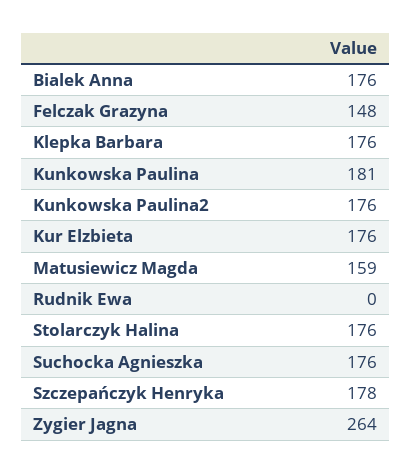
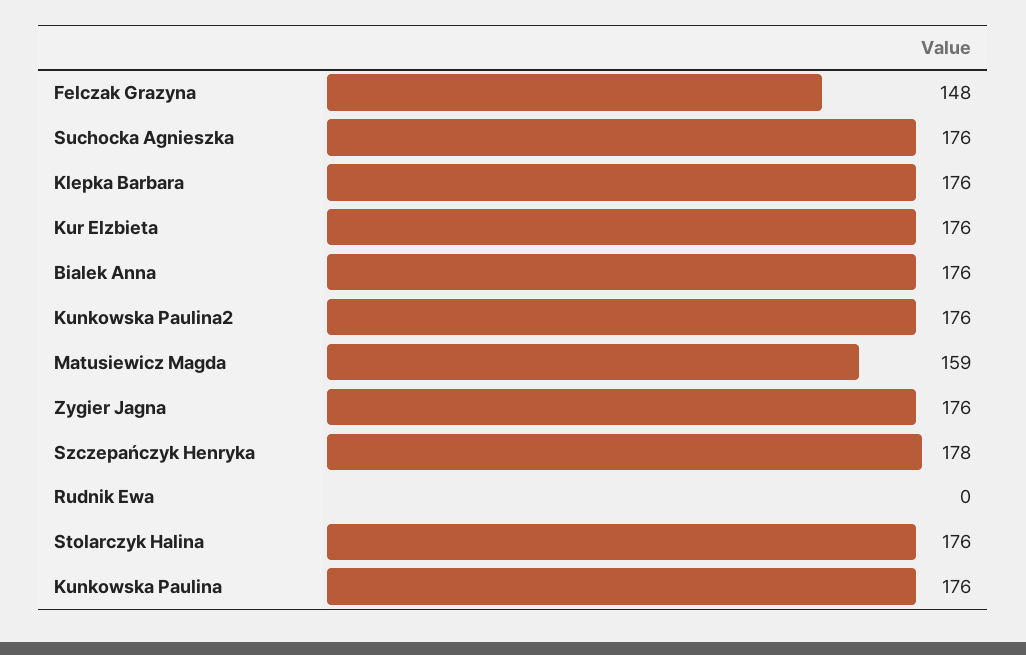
  {
    "Bialek Anna": 176,
    "Felczak Grazyna": 148,
    "Klepka Barbara": 176,
-   "Kunkowska Paulina": 181,
+   "Kunkowska Paulina": 176,
    "Kunkowska Paulina2": 176,
    "Kur Elzbieta": 176,
    "Matusiewicz Magda": 159,
    "Rudnik Ewa": 0,
    "Stolarczyk Halina": 176,
    "Suchocka Agnieszka": 176,
    "Szczepańczyk Henryka": 178,
-   "Zygier Jagna": 264
+   "Zygier Jagna": 176
  }

